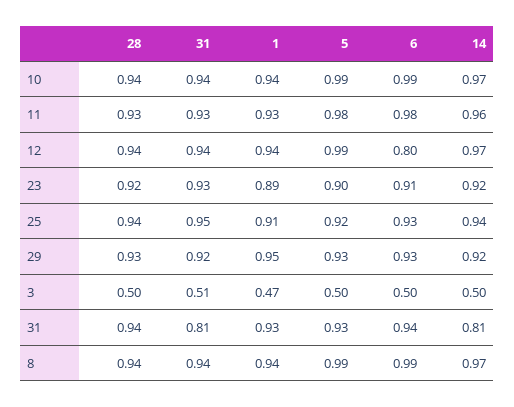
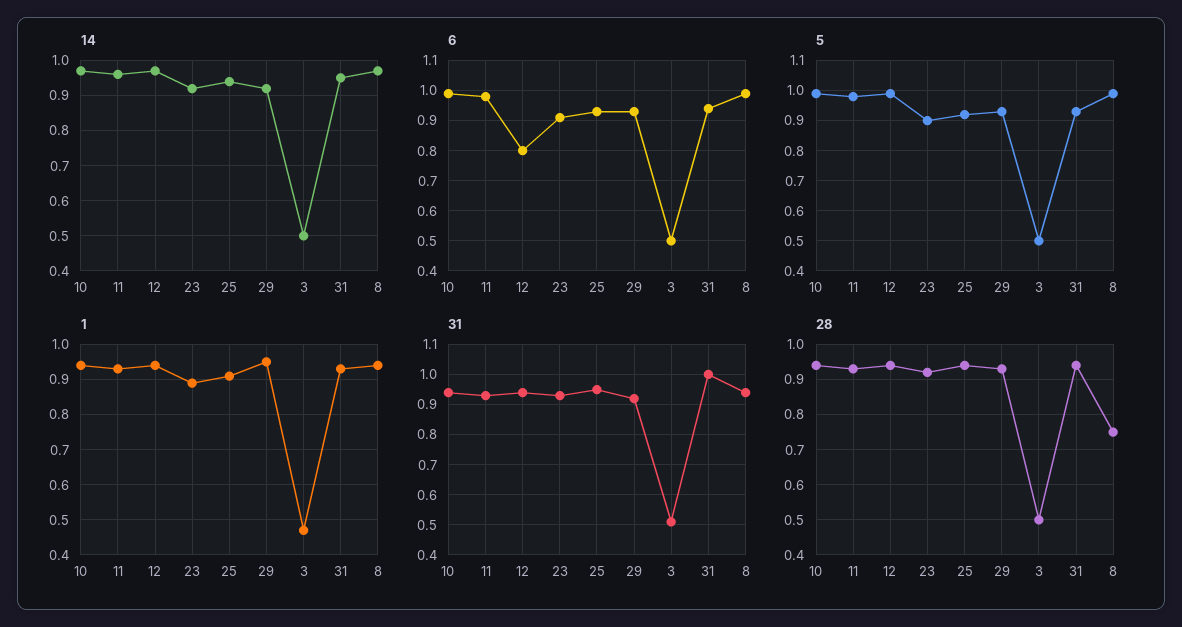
  {
    "28": {
      "10": 0.94,
      "11": 0.93,
      "12": 0.94,
      "23": 0.92,
      "25": 0.94,
      "29": 0.93,
      "3": 0.5,
      "31": 0.94,
-     "8": 0.94
+     "8": 0.75
    },
    "31": {
      "10": 0.94,
      "11": 0.93,
      "12": 0.94,
      "23": 0.93,
      "25": 0.95,
      "29": 0.92,
      "3": 0.51,
-     "31": 0.81,
+     "31": 1,
      "8": 0.94
    },
    "1": {
      "10": 0.94,
      "11": 0.93,
      "12": 0.94,
      "23": 0.89,
      "25": 0.91,
      "29": 0.95,
      "3": 0.47,
      "31": 0.93,
      "8": 0.94
    },
    "5": {
      "10": 0.99,
      "11": 0.98,
      "12": 0.99,
      "23": 0.9,
      "25": 0.92,
      "29": 0.93,
      "3": 0.5,
      "31": 0.93,
      "8": 0.99
    },
    "6": {
      "10": 0.99,
      "11": 0.98,
      "12": 0.8,
      "23": 0.91,
      "25": 0.93,
      "29": 0.93,
      "3": 0.5,
      "31": 0.94,
      "8": 0.99
    },
    "14": {
      "10": 0.97,
      "11": 0.96,
      "12": 0.97,
      "23": 0.92,
      "25": 0.94,
      "29": 0.92,
      "3": 0.5,
-     "31": 0.81,
+     "31": 0.95,
      "8": 0.97
    }
  }

